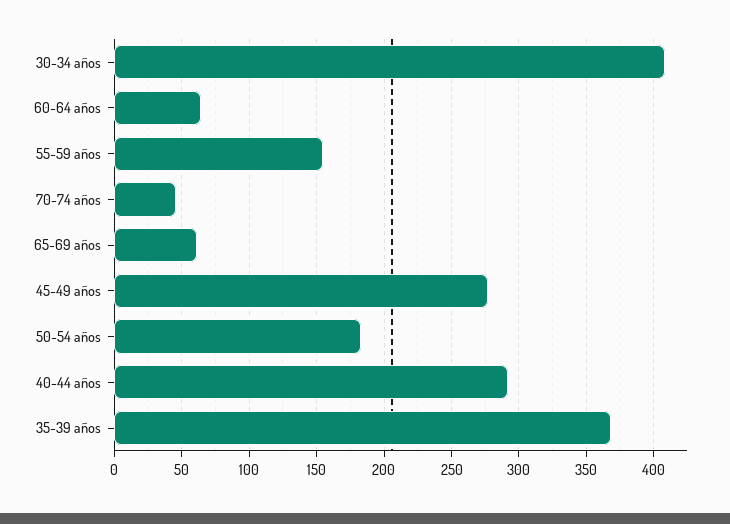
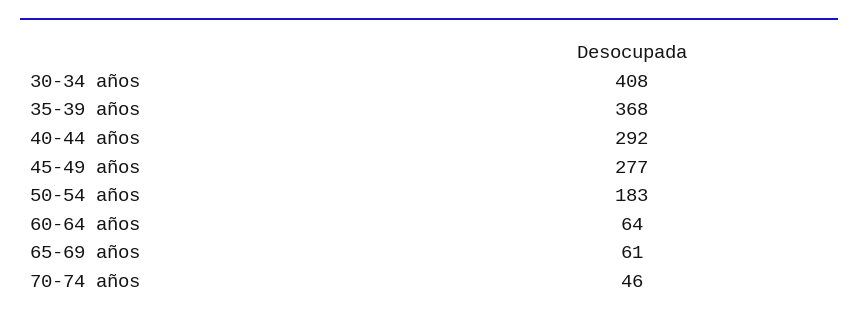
  {
    "30-34 años": 408,
    "60-64 años": 64,
-   "55-59 años": 155,
    "70-74 años": 46,
    "65-69 años": 61,
    "45-49 años": 277,
    "50-54 años": 183,
    "40-44 años": 292,
    "35-39 años": 368
  }

